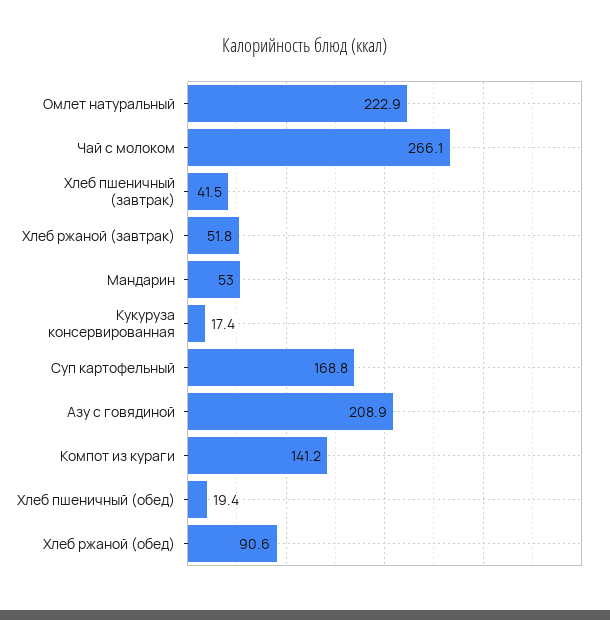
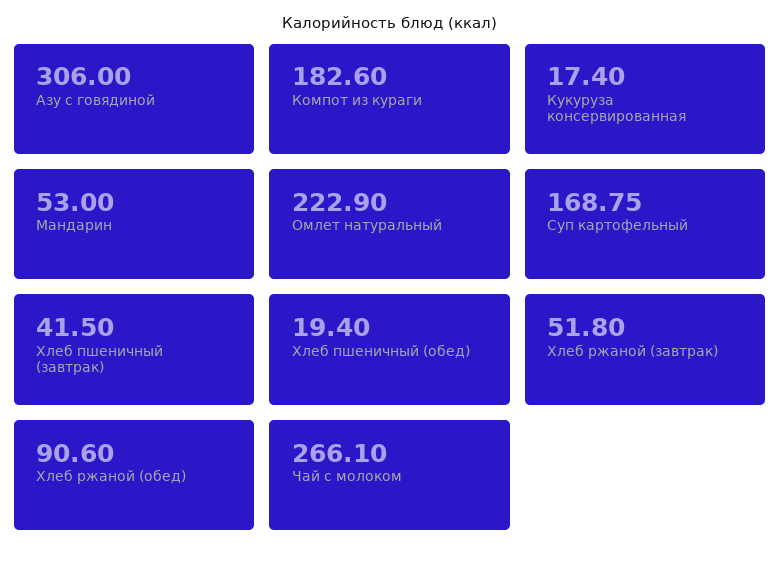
  {
    "Омлет натуральный": 222.9,
    "Чай с молоком": 266.1,
    "Хлеб пшеничный (завтрак)": 41.5,
    "Хлеб ржаной (завтрак)": 51.8,
    "Мандарин": 53,
    "Кукуруза консервированная": 17.4,
    "Суп картофельный": 168.75,
-   "Азу с говядиной": 208.9,
+   "Азу с говядиной": 306,
-   "Компот из кураги": 141.2,
+   "Компот из кураги": 182.6,
    "Хлеб пшеничный (обед)": 19.4,
    "Хлеб ржаной (обед)": 90.6
  }

